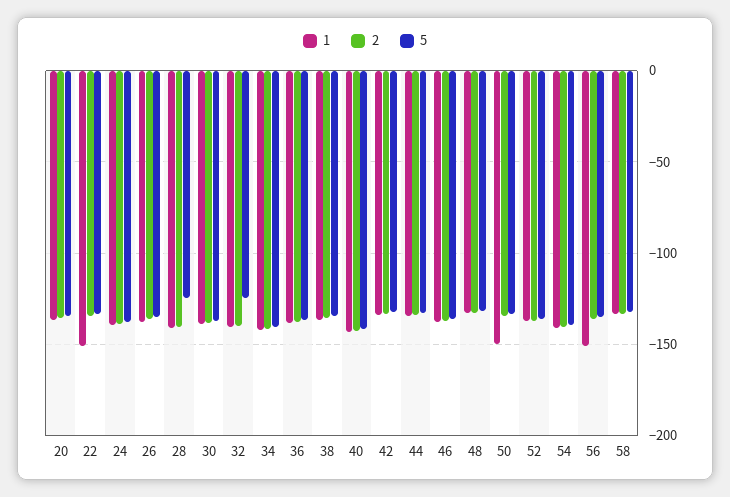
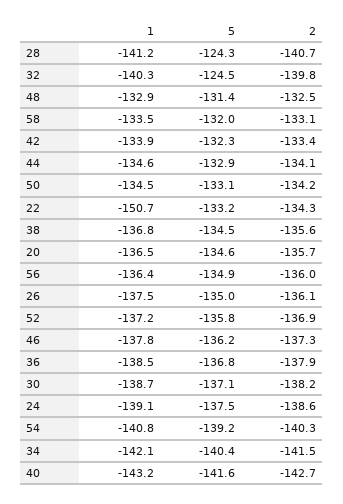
  {
    "1": {
      "20": -136.5,
      "22": -150.7,
      "24": -139.1,
      "26": -137.5,
      "28": -141.2,
      "30": -138.7,
      "32": -140.3,
      "34": -142.1,
      "36": -138.5,
      "38": -136.8,
      "40": -143.2,
      "42": -133.9,
      "44": -134.6,
      "46": -137.8,
      "48": -132.9,
-     "50": -150,
+     "50": -134.5,
      "52": -137.2,
      "54": -140.8,
-     "56": -150,
+     "56": -136.4,
      "58": -133.5
    },
    "2": {
      "20": -135.7,
      "22": -134.3,
      "24": -138.6,
      "26": -136.1,
      "28": -140.7,
      "30": -138.2,
      "32": -139.8,
      "34": -141.5,
      "36": -137.9,
      "38": -135.6,
      "40": -142.7,
      "42": -133.4,
      "44": -134.1,
      "46": -137.3,
      "48": -132.5,
      "50": -134.2,
      "52": -136.9,
      "54": -140.3,
      "56": -136,
      "58": -133.1
    },
    "5": {
      "20": -134.6,
      "22": -133.2,
      "24": -137.5,
      "26": -135,
      "28": -124.3,
      "30": -137.1,
      "32": -124.5,
      "34": -140.4,
      "36": -136.8,
      "38": -134.5,
      "40": -141.6,
      "42": -132.3,
      "44": -132.9,
      "46": -136.2,
      "48": -131.4,
      "50": -133.1,
      "52": -135.8,
      "54": -139.2,
      "56": -134.9,
      "58": -132
    }
  }

